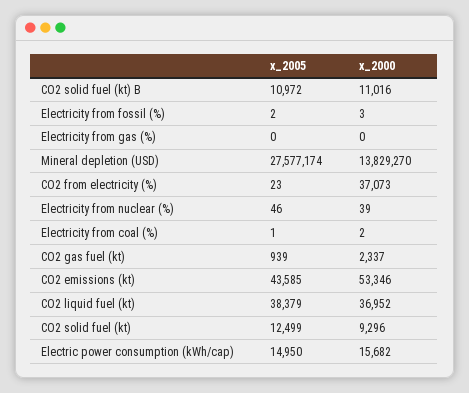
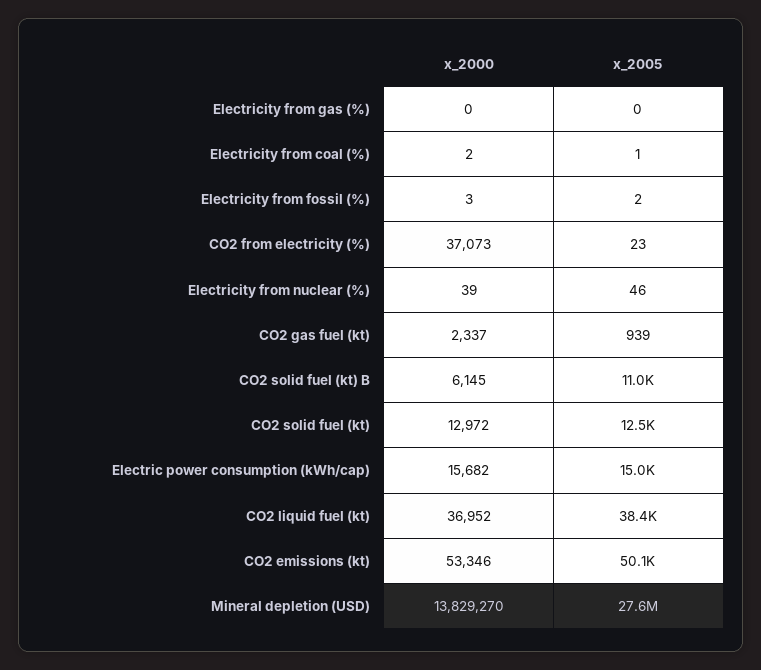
  {
    "x_2005": {
      "CO2 solid fuel (kt) B": 10972,
      "Electricity from fossil (%)": 2,
      "Electricity from gas (%)": 0,
      "Mineral depletion (USD)": 27577174,
      "CO2 from electricity (%)": 23,
      "Electricity from nuclear (%)": 46,
      "Electricity from coal (%)": 1,
      "CO2 gas fuel (kt)": 939,
-     "CO2 emissions (kt)": 43585,
+     "CO2 emissions (kt)": 50100,
      "CO2 liquid fuel (kt)": 38379,
      "CO2 solid fuel (kt)": 12499,
      "Electric power consumption (kWh/cap)": 14950
    },
    "x_2000": {
-     "CO2 solid fuel (kt) B": 11016,
+     "CO2 solid fuel (kt) B": 6145,
      "Electricity from fossil (%)": 3,
      "Electricity from gas (%)": 0,
      "Mineral depletion (USD)": 13829270,
      "CO2 from electricity (%)": 37073,
      "Electricity from nuclear (%)": 39,
      "Electricity from coal (%)": 2,
      "CO2 gas fuel (kt)": 2337,
      "CO2 emissions (kt)": 53346,
      "CO2 liquid fuel (kt)": 36952,
-     "CO2 solid fuel (kt)": 9296,
+     "CO2 solid fuel (kt)": 12972,
      "Electric power consumption (kWh/cap)": 15682
    }
  }

